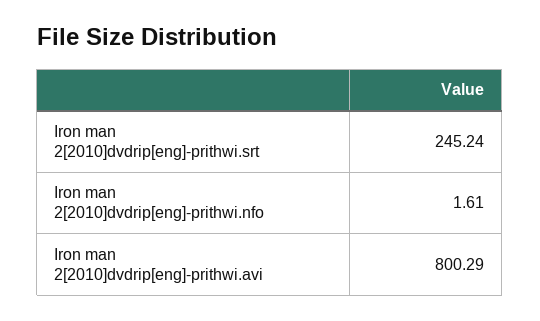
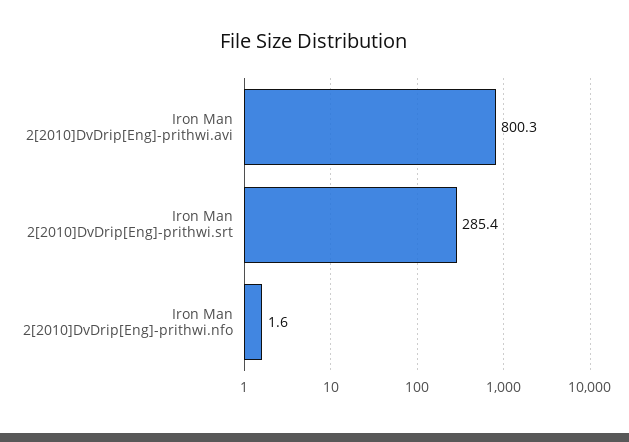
  {
-   "Iron man 2[2010]dvdrip[eng]-prithwi.srt": 245.24,
+   "Iron man 2[2010]dvdrip[eng]-prithwi.srt": 285.4,
    "Iron man 2[2010]dvdrip[eng]-prithwi.nfo": 1.61,
    "Iron man 2[2010]dvdrip[eng]-prithwi.avi": 800.29
  }

